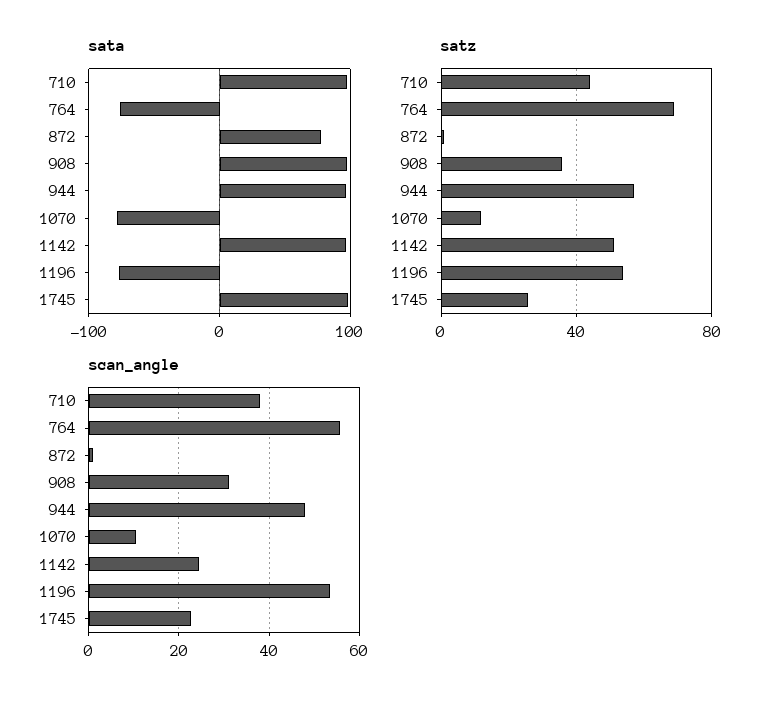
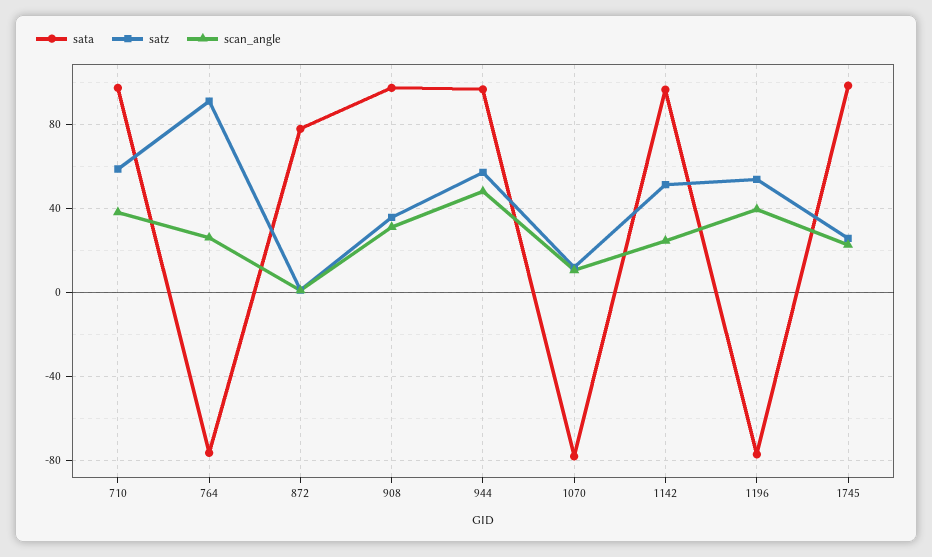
  {
    "sata": {
      "710": 95,
      "764": -75,
      "872": 80,
      "908": 95,
      "944": 95,
      "1070": -80,
      "1142": 95,
      "1196": -75,
      "1745": 100
    },
    "satz": {
-     "710": 45,
+     "710": 60,
-     "764": 70,
+     "764": 90,
      "872": 0,
      "908": 35,
      "944": 55,
      "1070": 10,
      "1142": 50,
      "1196": 55,
      "1745": 25
    },
    "scan_angle": {
      "710": 38,
-     "764": 56,
+     "764": 25,
      "872": 0,
      "908": 32,
      "944": 48,
      "1070": 10,
      "1142": 24,
-     "1196": 54,
+     "1196": 40,
      "1745": 22
    }
  }

